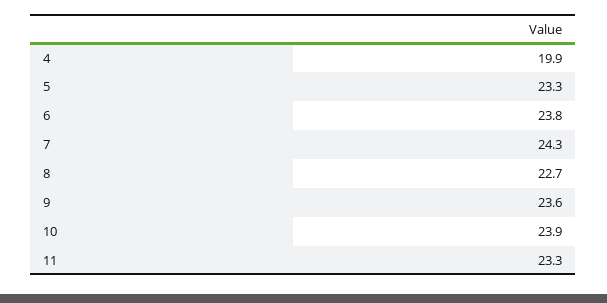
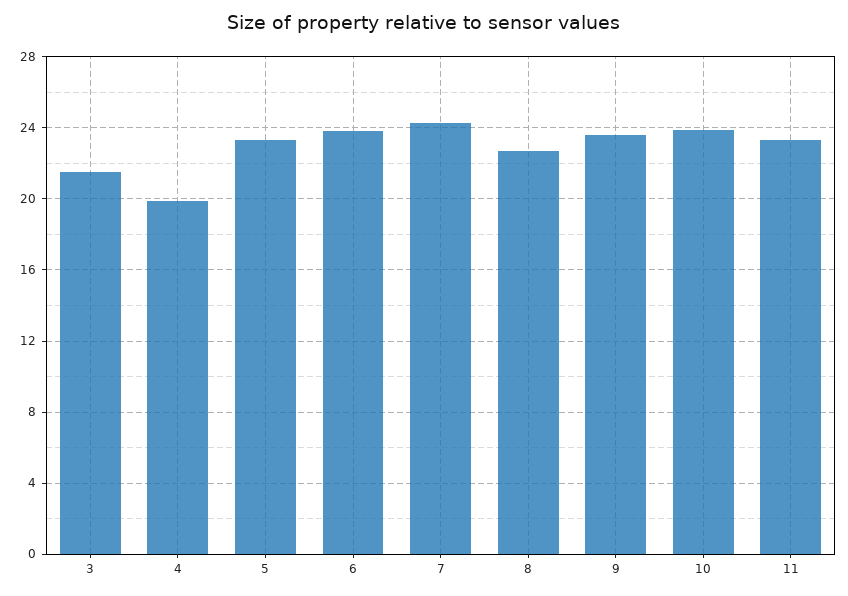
  {
    "4": 19.9,
    "5": 23.3,
    "6": 23.8,
    "7": 24.3,
    "8": 22.7,
    "9": 23.6,
    "10": 23.9,
-   "11": 23.3
+   "11": 23.3,
+   "3": 21.5
  }

